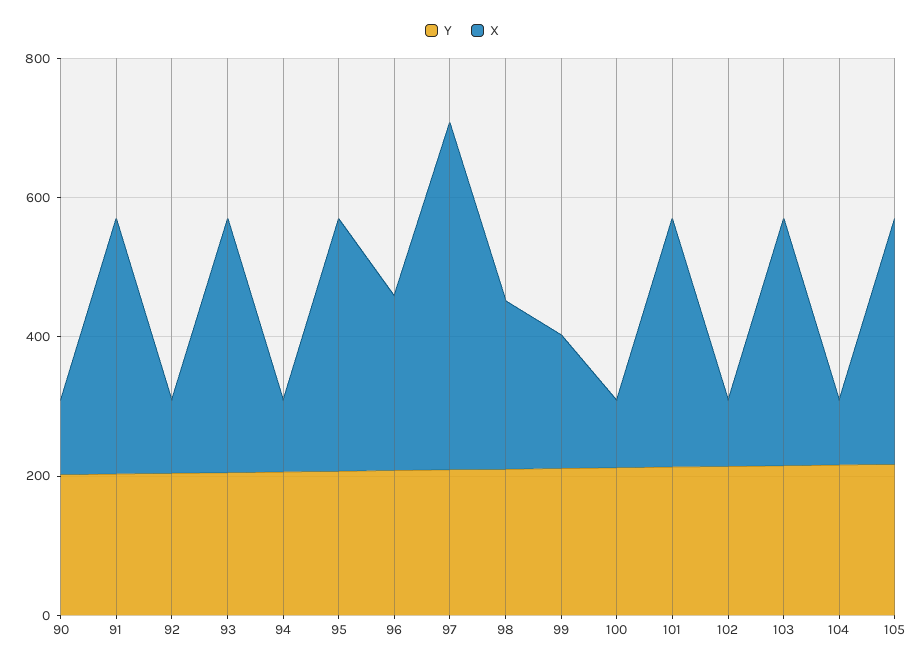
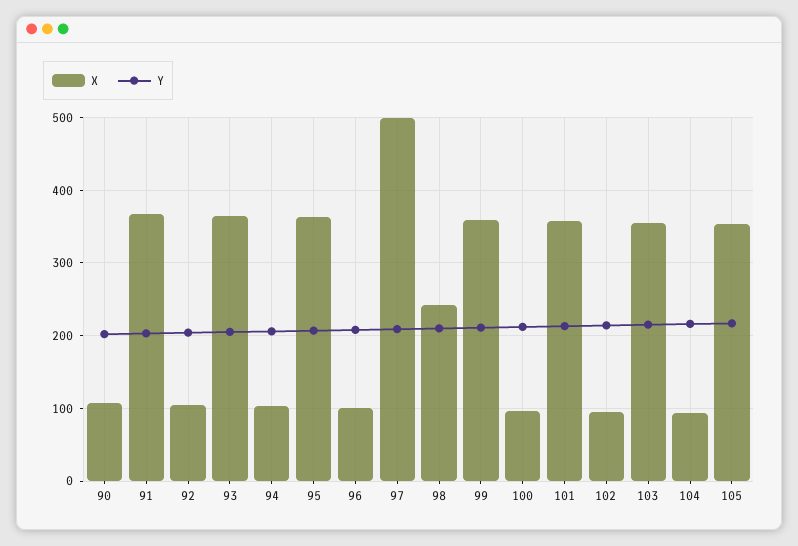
  {
    "Y": {
      "90": 200,
      "91": 200,
      "92": 200,
      "93": 210,
      "94": 210,
      "95": 210,
      "96": 210,
      "97": 210,
      "98": 210,
      "99": 210,
      "100": 210,
      "101": 210,
      "102": 210,
      "103": 220,
      "104": 220,
      "105": 220
    },
    "X": {
      "90": 110,
      "91": 370,
      "92": 110,
      "93": 370,
      "94": 100,
      "95": 360,
-     "96": 250,
+     "96": 100,
      "97": 500,
      "98": 240,
-     "99": 200,
+     "99": 360,
      "100": 100,
      "101": 360,
      "102": 100,
      "103": 360,
      "104": 90,
      "105": 350
    }
  }

